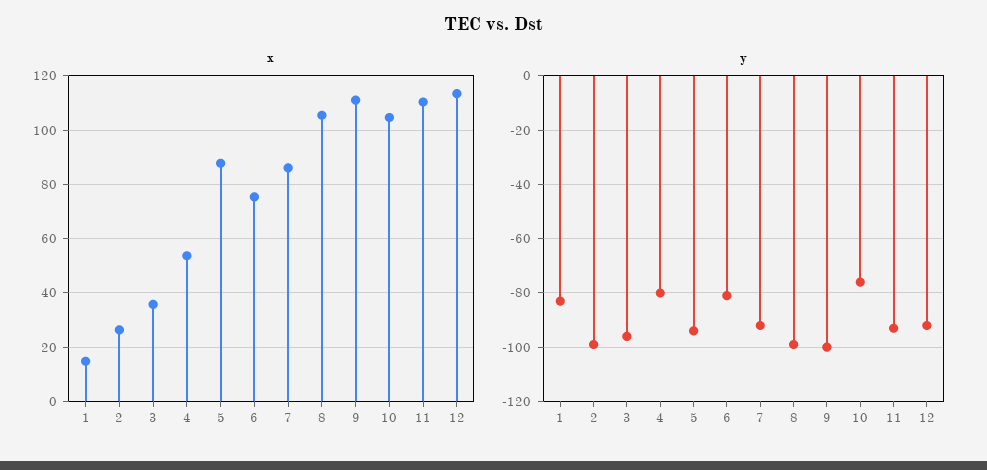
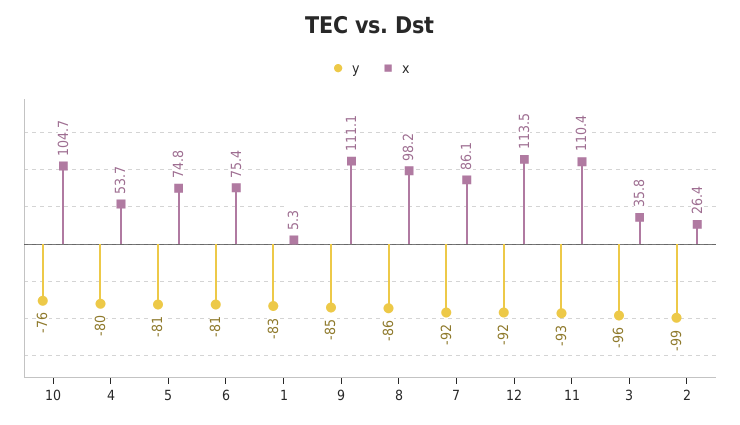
  {
    "x": {
-     "1": 15,
+     "1": 5.3,
      "2": 26.4,
      "3": 35.8,
      "4": 53.7,
-     "5": 87.5,
+     "5": 74.8,
      "6": 75.4,
      "7": 86.1,
-     "8": 105,
+     "8": 98.2,
      "9": 111.1,
      "10": 104.7,
      "11": 110.4,
      "12": 113.5
    },
    "y": {
      "1": -83,
      "2": -99,
      "3": -96,
      "4": -80,
-     "5": -95,
+     "5": -81,
      "6": -81,
      "7": -92,
-     "8": -100,
+     "8": -86,
-     "9": -100,
+     "9": -85,
      "10": -76,
      "11": -93,
      "12": -92
    }
  }

